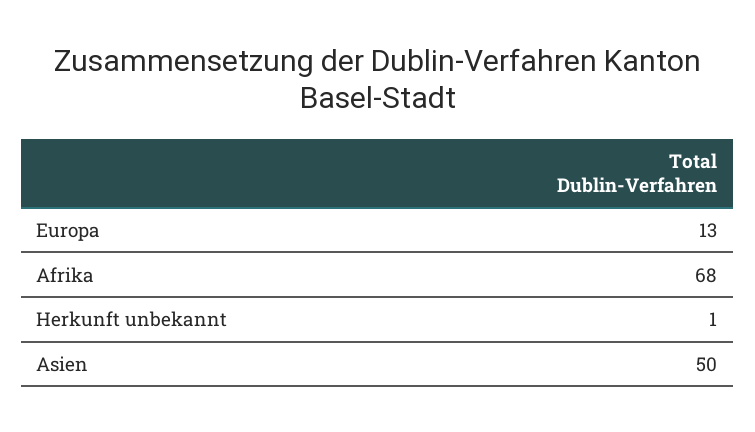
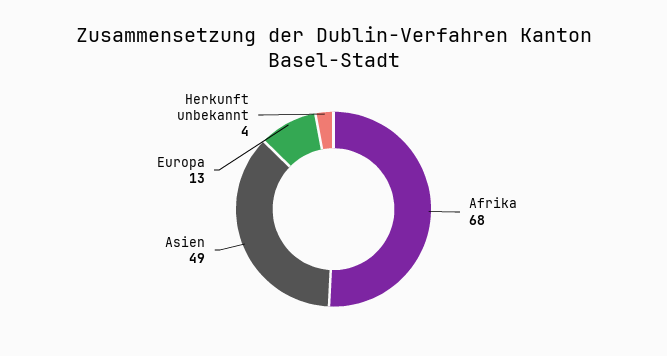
  {
    "Europa": 13,
    "Afrika": 68,
-   "Herkunft unbekannt": 1,
+   "Herkunft unbekannt": 4,
-   "Asien": 50
+   "Asien": 49
  }

